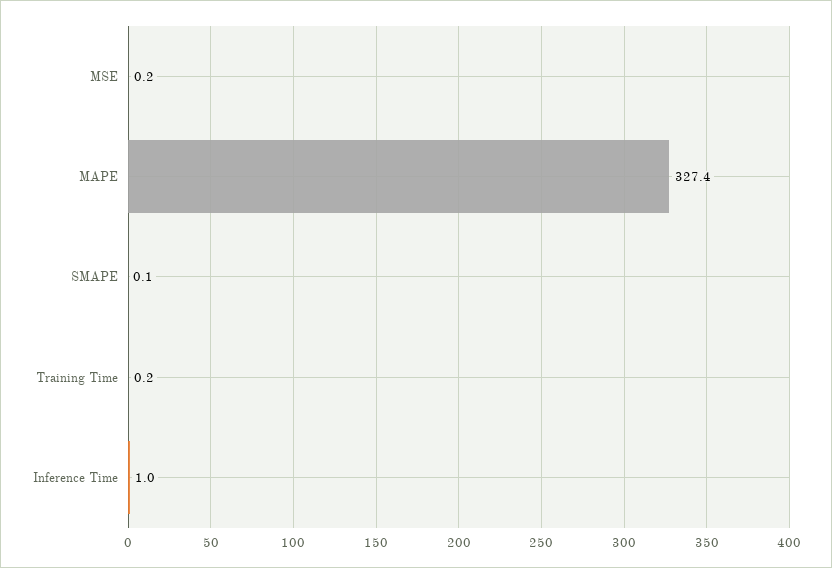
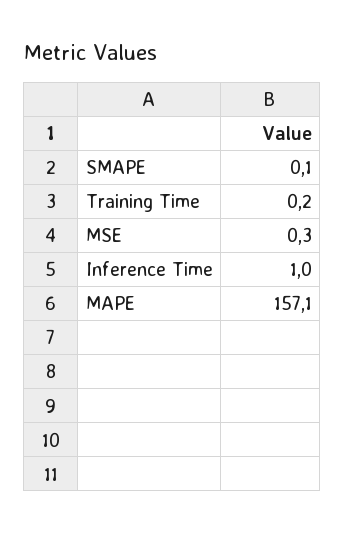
  {
-   "MSE": 0.2,
+   "MSE": 0.3,
-   "MAPE": 327.4,
+   "MAPE": 157.1,
    "SMAPE": 0.1,
    "Training Time": 0.2,
    "Inference Time": 1
  }

